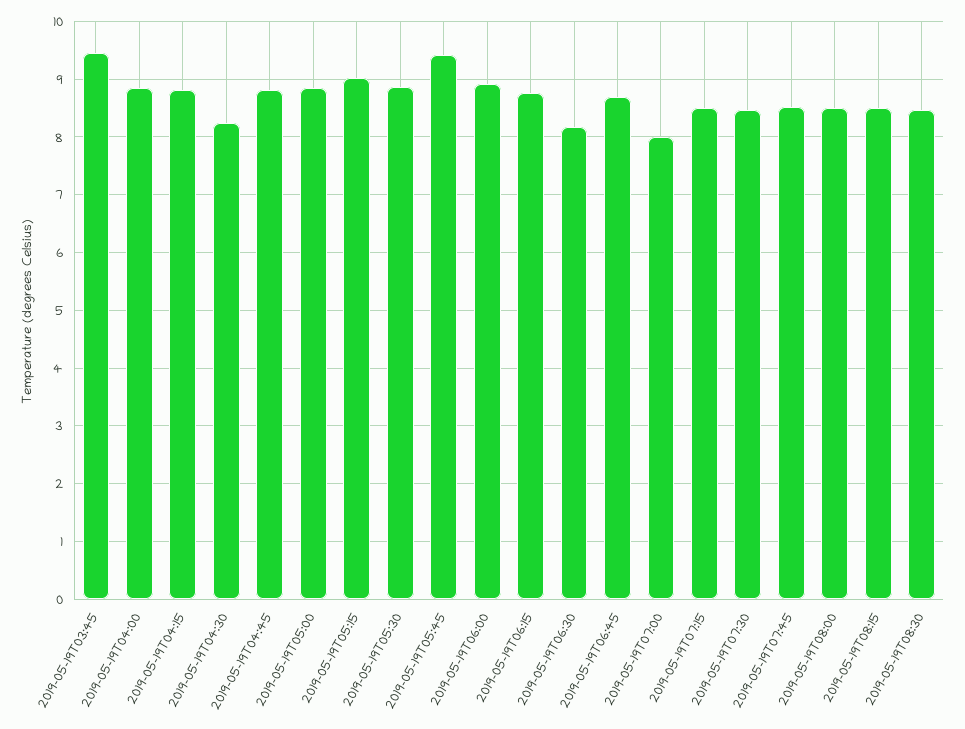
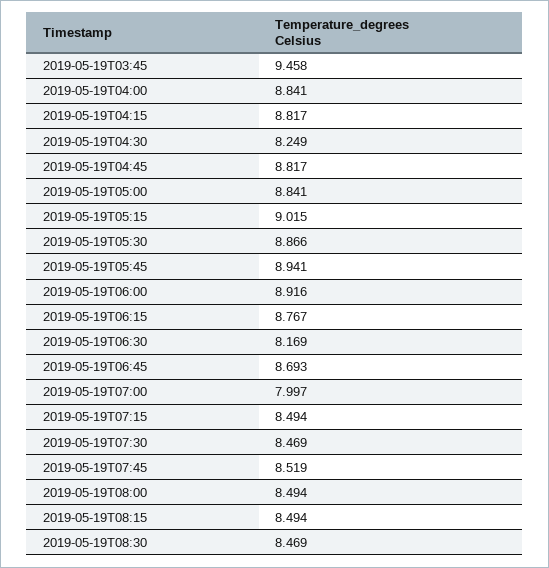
  {
    "2019-05-19T03:45": 9.458,
    "2019-05-19T04:00": 8.841,
    "2019-05-19T04:15": 8.817,
    "2019-05-19T04:30": 8.249,
    "2019-05-19T04:45": 8.817,
    "2019-05-19T05:00": 8.841,
    "2019-05-19T05:15": 9.015,
    "2019-05-19T05:30": 8.866,
-   "2019-05-19T05:45": 9.4,
+   "2019-05-19T05:45": 8.941,
    "2019-05-19T06:00": 8.916,
    "2019-05-19T06:15": 8.767,
    "2019-05-19T06:30": 8.169,
    "2019-05-19T06:45": 8.693,
    "2019-05-19T07:00": 7.997,
    "2019-05-19T07:15": 8.494,
    "2019-05-19T07:30": 8.469,
    "2019-05-19T07:45": 8.519,
    "2019-05-19T08:00": 8.494,
    "2019-05-19T08:15": 8.494,
    "2019-05-19T08:30": 8.469
  }

